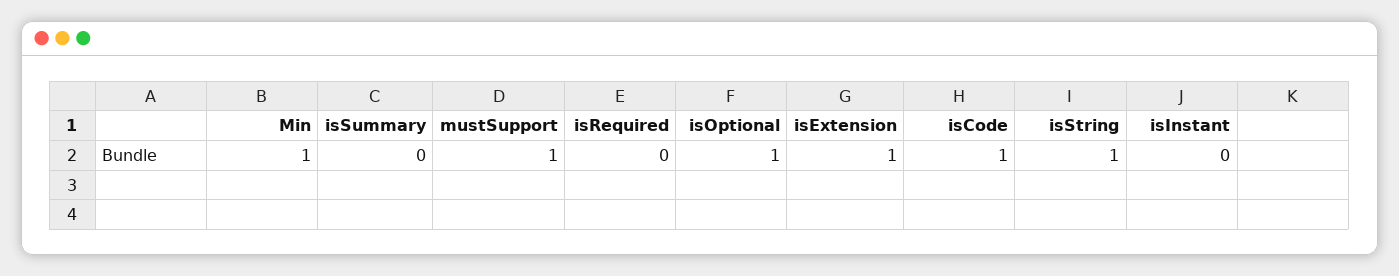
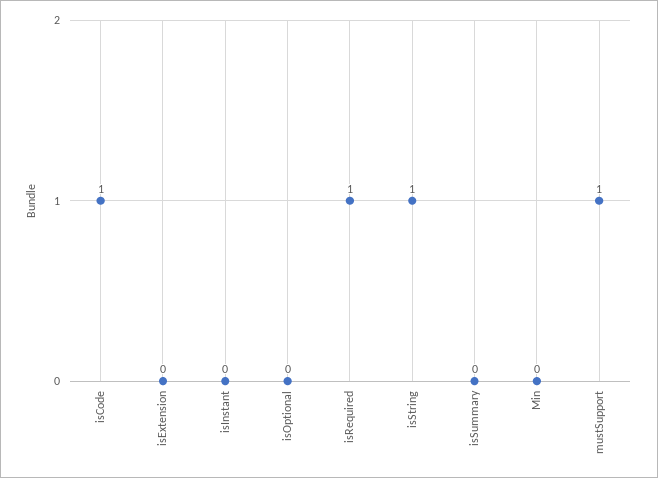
  {
-   "Min": 1,
+   "Min": 0,
    "isSummary": 0,
    "mustSupport": 1,
-   "isRequired": 0,
+   "isRequired": 1,
-   "isOptional": 1,
+   "isOptional": 0,
-   "isExtension": 1,
+   "isExtension": 0,
    "isCode": 1,
    "isString": 1,
    "isInstant": 0
  }

